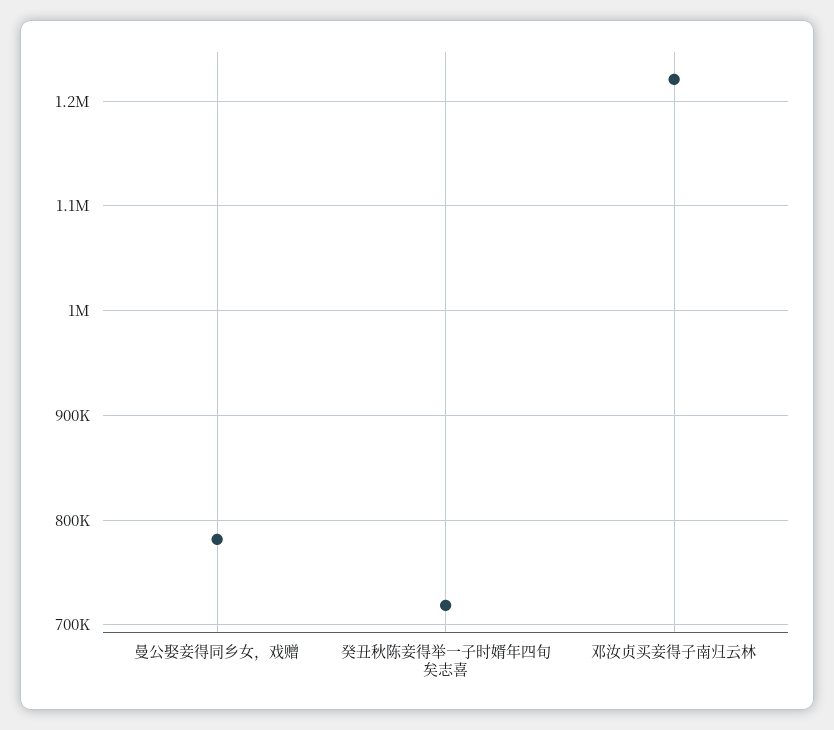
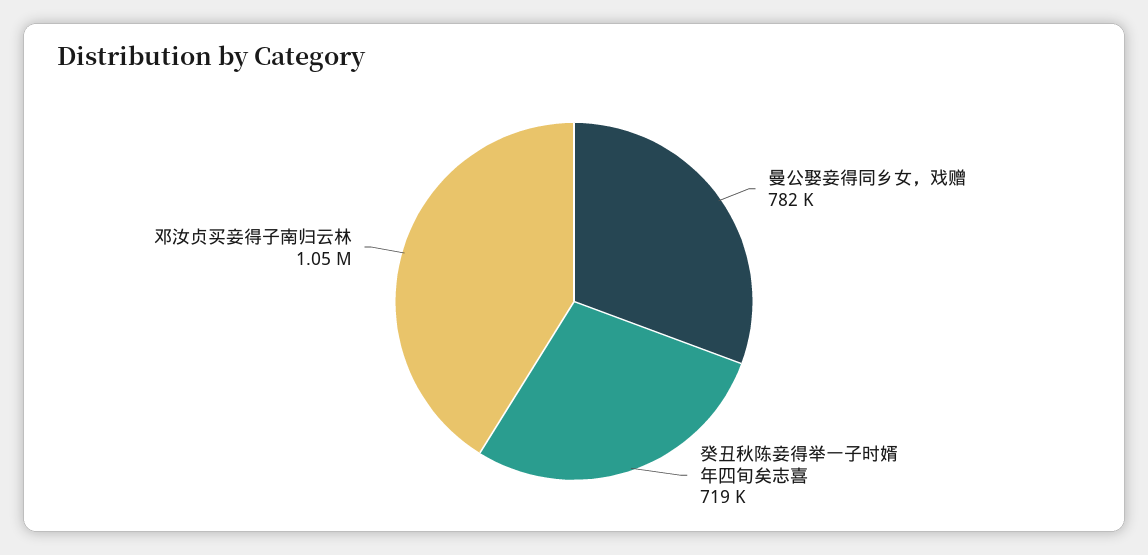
  {
    "曼公娶妾得同乡女，戏赠": 782000,
    "癸丑秋陈妾得举一子时婿年四旬矣志喜": 719000,
-   "邓汝贞买妾得子南归云林": 1220000
+   "邓汝贞买妾得子南归云林": 1050000
  }

